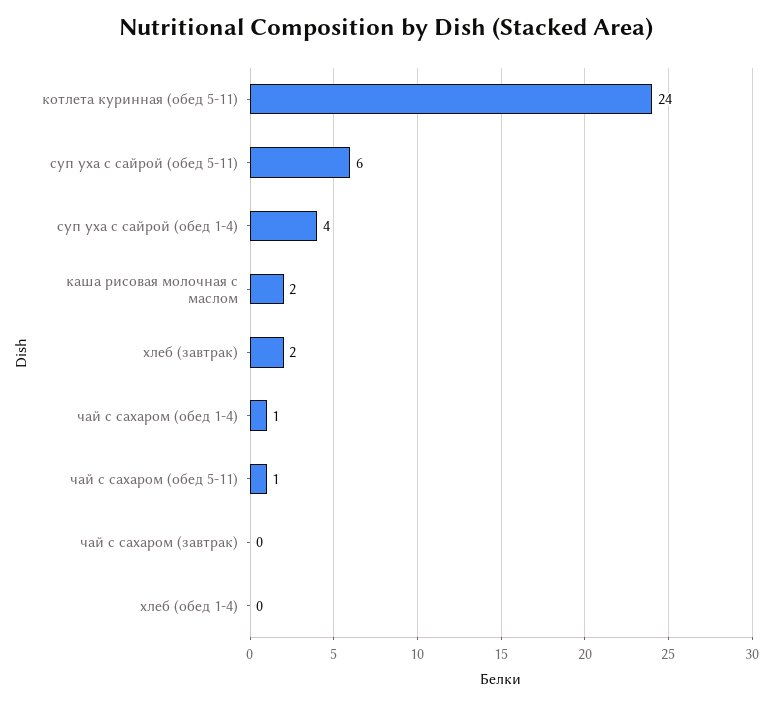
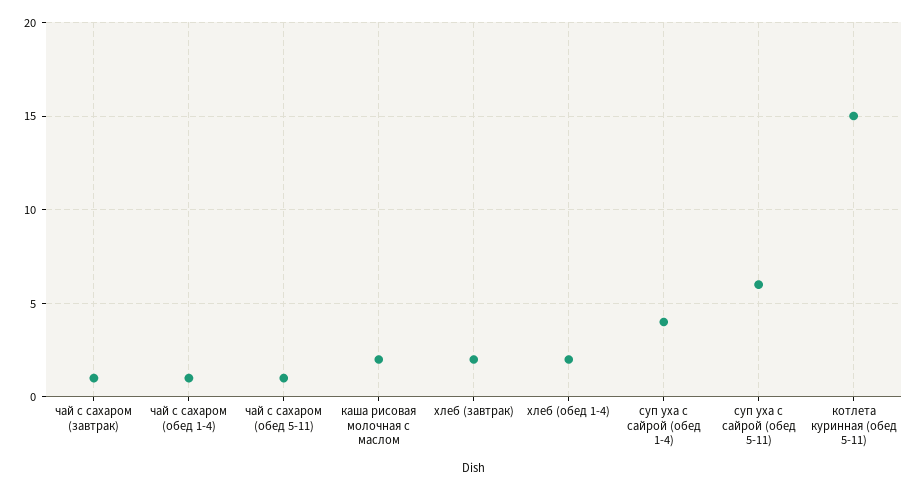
  {
-   "котлета куринная (обед 5-11)": 24,
+   "котлета куринная (обед 5-11)": 15,
    "суп уха с сайрой (обед 5-11)": 6,
    "суп уха с сайрой (обед 1-4)": 4,
    "каша рисовая молочная с маслом": 2,
    "хлеб (завтрак)": 2,
    "чай с сахаром (обед 1-4)": 1,
    "чай с сахаром (обед 5-11)": 1,
-   "чай с сахаром (завтрак)": 0,
+   "чай с сахаром (завтрак)": 1,
-   "хлеб (обед 1-4)": 0
+   "хлеб (обед 1-4)": 2
  }

